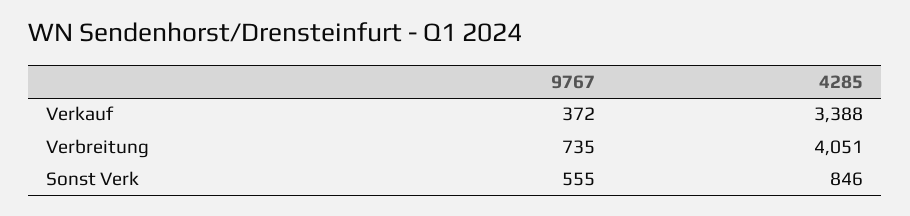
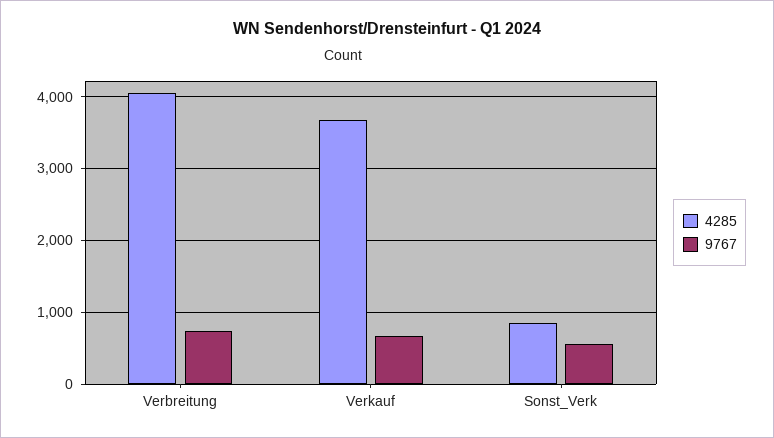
  {
    "9767": {
-     "Verkauf": 372,
+     "Verkauf": 700,
      "Verbreitung": 735,
      "Sonst Verk": 555
    },
    "4285": {
-     "Verkauf": 3388,
+     "Verkauf": 3700,
      "Verbreitung": 4051,
      "Sonst Verk": 846
    }
  }

